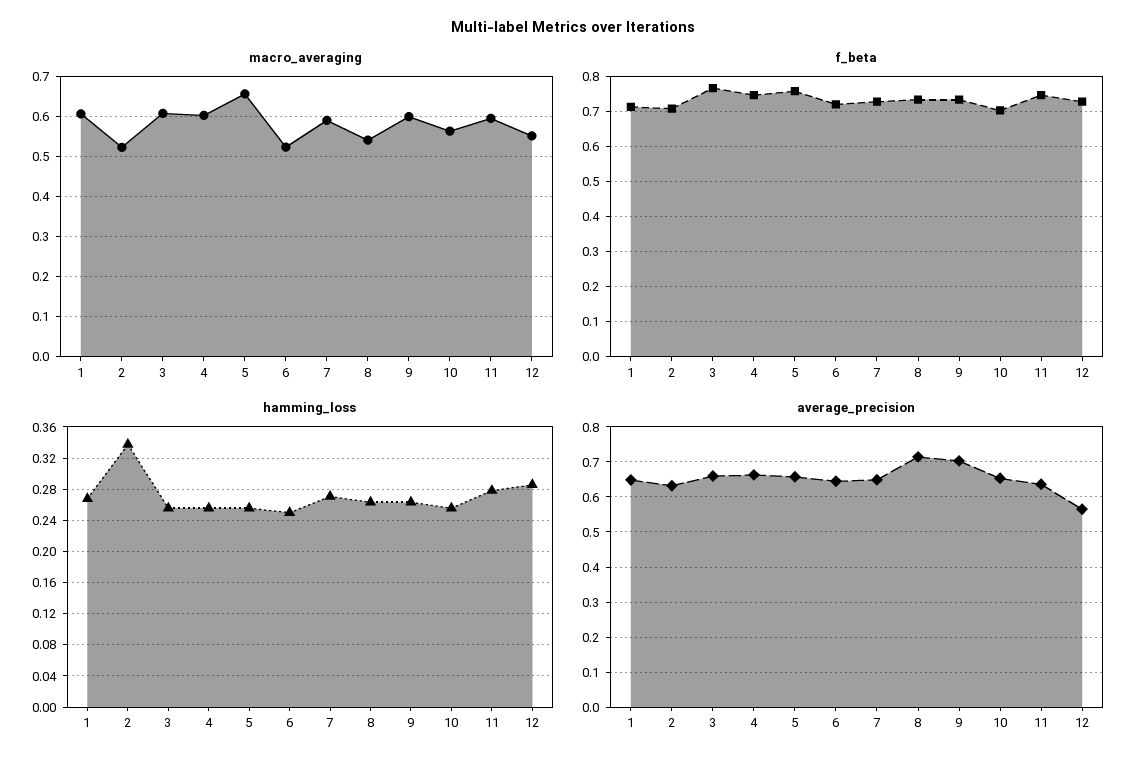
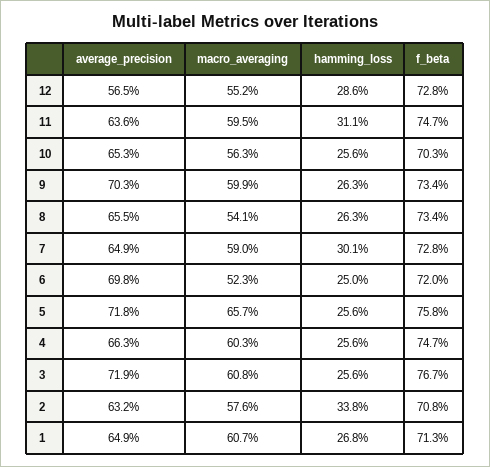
  {
    "macro_averaging": {
      "1": 0.607,
-     "2": 0.52,
+     "2": 0.576,
      "3": 0.608,
      "4": 0.603,
      "5": 0.657,
      "6": 0.523,
      "7": 0.59,
      "8": 0.541,
      "9": 0.599,
      "10": 0.563,
      "11": 0.595,
      "12": 0.552
    },
    "f_beta": {
      "1": 0.713,
      "2": 0.708,
      "3": 0.767,
      "4": 0.747,
      "5": 0.758,
      "6": 0.72,
      "7": 0.728,
      "8": 0.734,
      "9": 0.734,
      "10": 0.703,
      "11": 0.747,
      "12": 0.728
    },
    "hamming_loss": {
      "1": 0.268,
      "2": 0.338,
      "3": 0.256,
      "4": 0.256,
      "5": 0.256,
      "6": 0.25,
-     "7": 0.27,
+     "7": 0.301,
      "8": 0.263,
      "9": 0.263,
      "10": 0.256,
-     "11": 0.28,
+     "11": 0.311,
      "12": 0.286
    },
    "average_precision": {
      "1": 0.649,
      "2": 0.632,
-     "3": 0.66,
+     "3": 0.719,
      "4": 0.663,
-     "5": 0.66,
+     "5": 0.718,
-     "6": 0.64,
+     "6": 0.698,
      "7": 0.649,
-     "8": 0.72,
+     "8": 0.655,
      "9": 0.703,
      "10": 0.653,
      "11": 0.636,
      "12": 0.565
    }
  }

